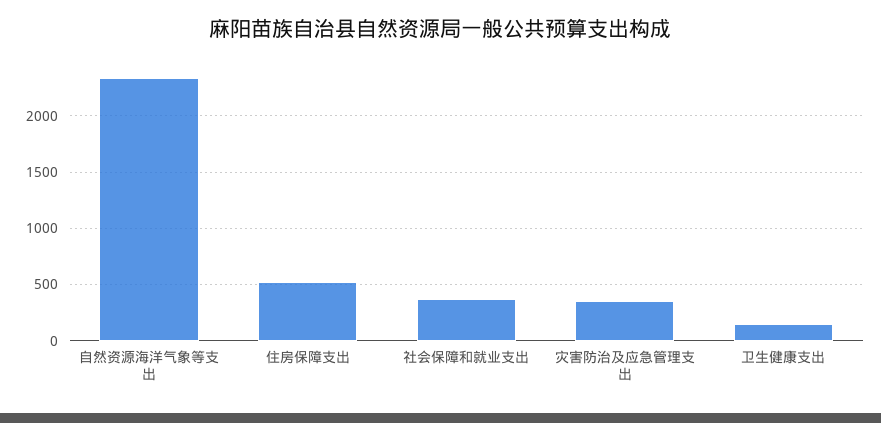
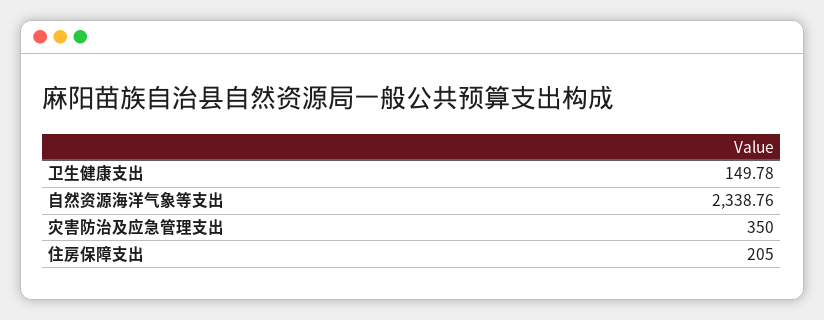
  {
    "自然资源海洋气象等支出": 2338.76,
-   "住房保障支出": 500,
+   "住房保障支出": 205,
-   "社会保障和就业支出": 400,
    "灾害防治及应急管理支出": 350,
    "卫生健康支出": 149.78
  }

